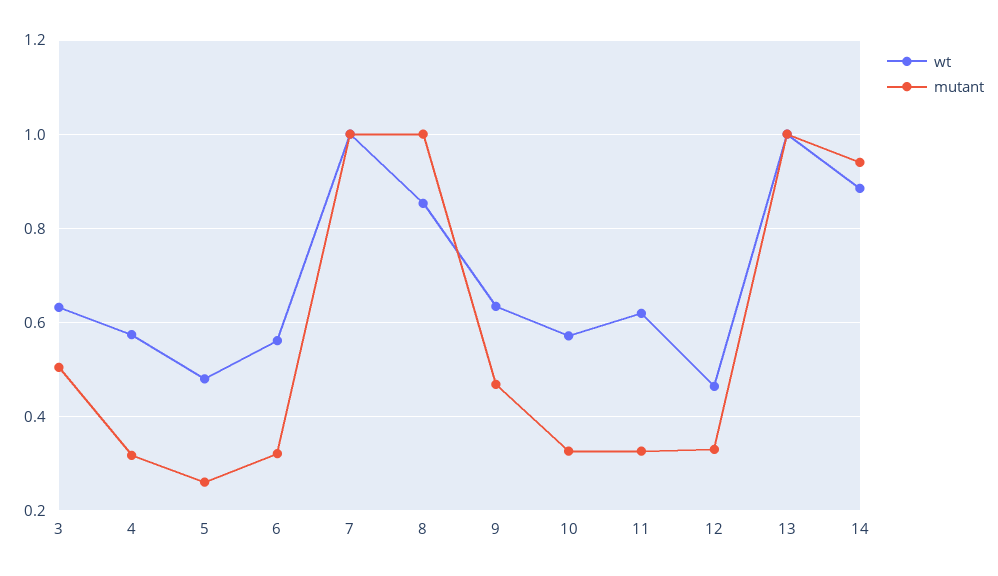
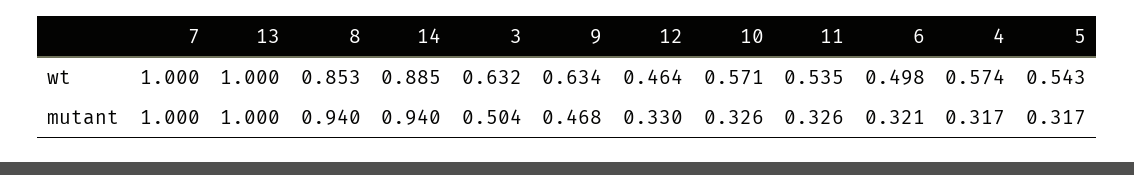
  {
    "wt": {
      "3": 0.632,
      "4": 0.574,
-     "5": 0.48,
+     "5": 0.543,
-     "6": 0.56,
+     "6": 0.498,
      "7": 1,
      "8": 0.853,
      "9": 0.634,
      "10": 0.571,
-     "11": 0.62,
+     "11": 0.535,
      "12": 0.464,
      "13": 1,
      "14": 0.885
    },
    "mutant": {
      "3": 0.504,
      "4": 0.317,
-     "5": 0.26,
+     "5": 0.317,
      "6": 0.321,
      "7": 1,
-     "8": 1,
+     "8": 0.94,
      "9": 0.468,
      "10": 0.326,
      "11": 0.326,
      "12": 0.33,
      "13": 1,
      "14": 0.94
    }
  }

